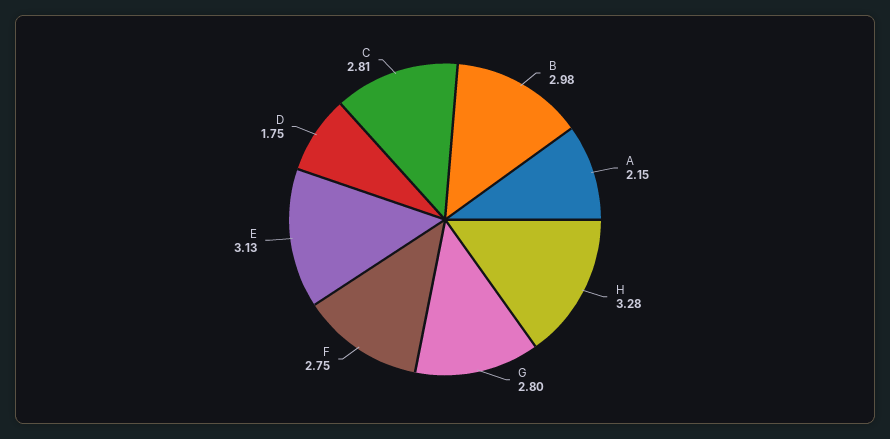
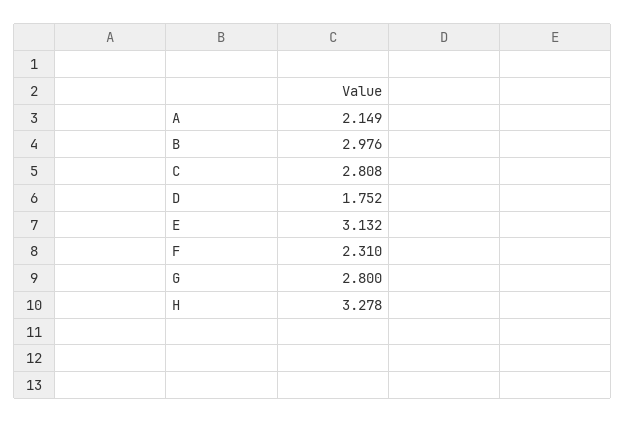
  {
    "B": 2.976,
    "A": 2.149,
    "H": 3.278,
    "G": 2.8,
-   "F": 2.75,
+   "F": 2.31,
    "E": 3.132,
    "D": 1.752,
    "C": 2.808
  }

